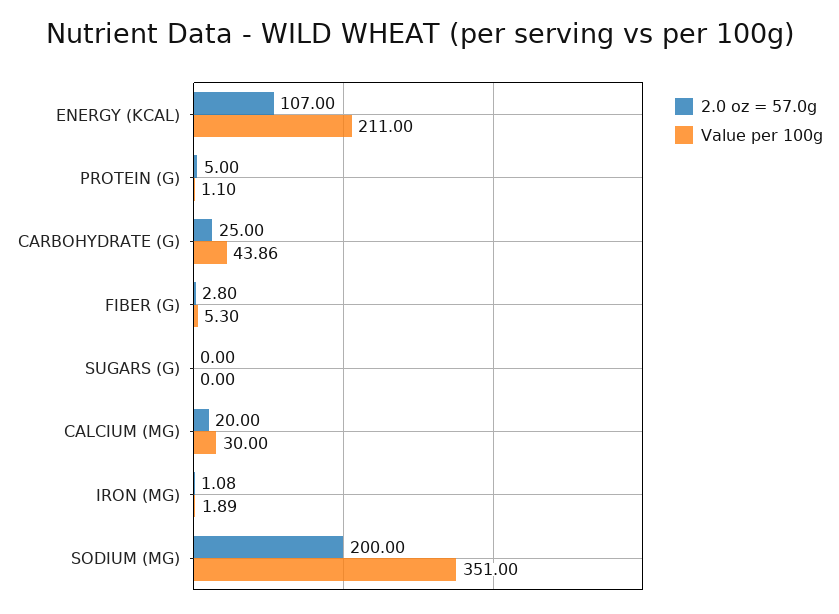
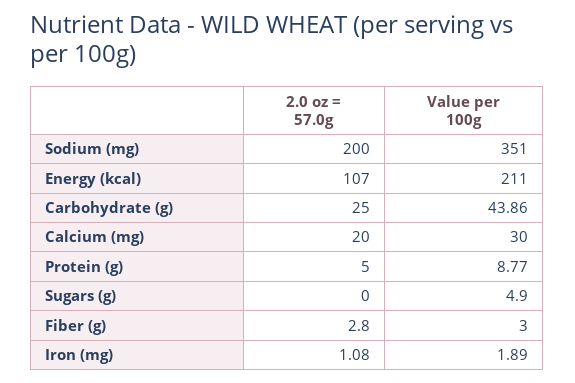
  {
    "2.0 oz = 57.0g": {
      "ENERGY (KCAL)": 107,
      "PROTEIN (G)": 5,
      "CARBOHYDRATE (G)": 25,
      "FIBER (G)": 2.8,
      "SUGARS (G)": 0,
      "CALCIUM (MG)": 20,
      "IRON (MG)": 1.08,
      "SODIUM (MG)": 200
    },
    "Value per 100g": {
      "ENERGY (KCAL)": 211,
-     "PROTEIN (G)": 1.1,
+     "PROTEIN (G)": 8.77,
      "CARBOHYDRATE (G)": 43.86,
-     "FIBER (G)": 5.3,
+     "FIBER (G)": 3,
-     "SUGARS (G)": 0,
+     "SUGARS (G)": 4.9,
      "CALCIUM (MG)": 30,
      "IRON (MG)": 1.89,
      "SODIUM (MG)": 351
    }
  }

